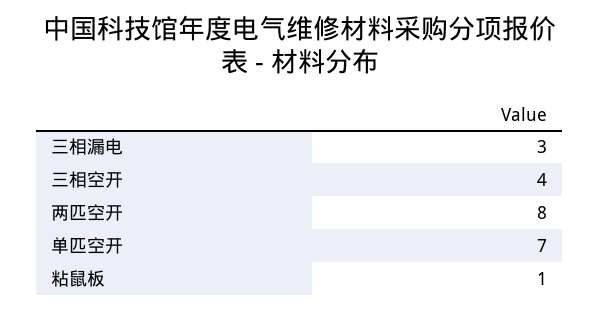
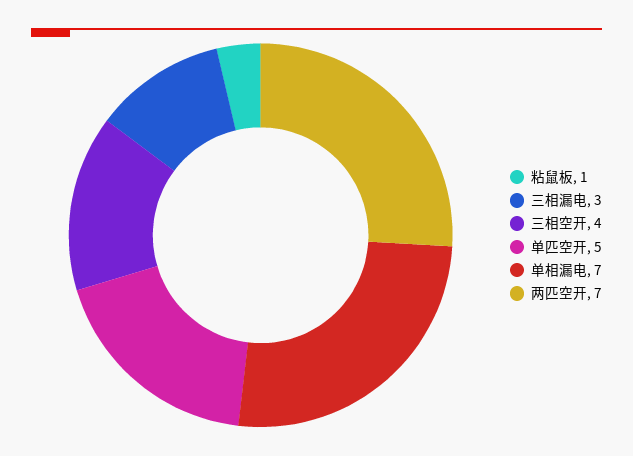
  {
    "三相漏电": 3,
    "三相空开": 4,
-   "两匹空开": 8,
+   "两匹空开": 7,
-   "单匹空开": 7,
+   "单匹空开": 5,
-   "粘鼠板": 1
+   "粘鼠板": 1,
+   "单相漏电": 7
  }

